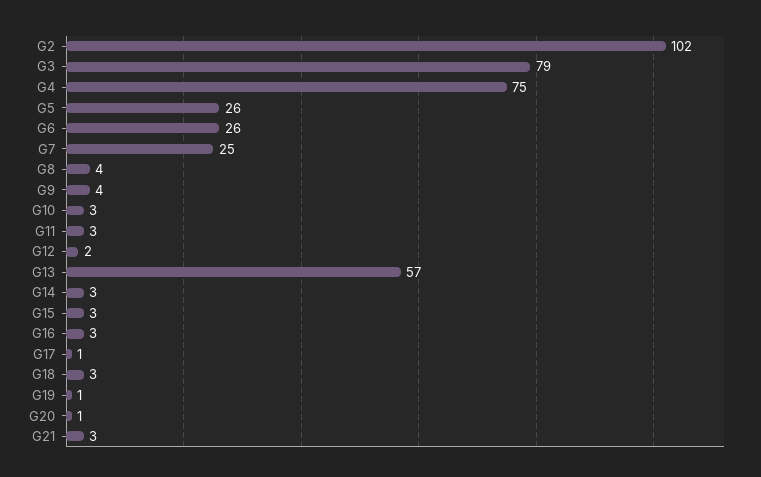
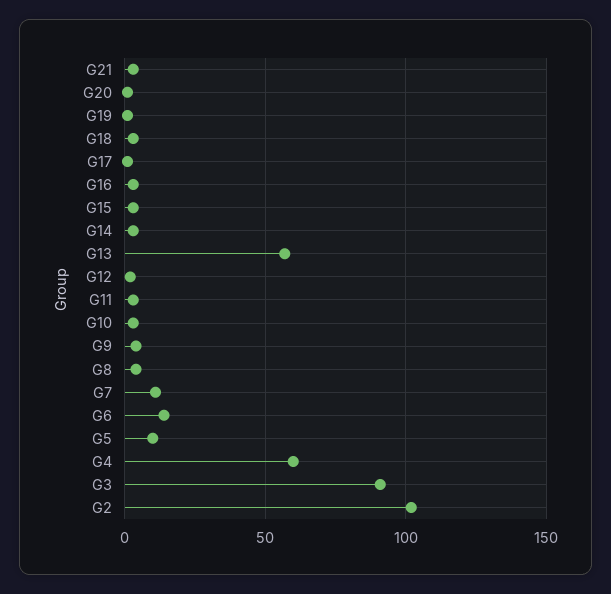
  {
    "G2": 102,
-   "G3": 79,
+   "G3": 90,
-   "G4": 75,
+   "G4": 60,
-   "G5": 26,
+   "G5": 10,
-   "G6": 26,
+   "G6": 15,
-   "G7": 25,
+   "G7": 10,
    "G8": 4,
    "G9": 4,
    "G10": 3,
    "G11": 3,
    "G12": 2,
    "G13": 57,
    "G14": 3,
    "G15": 3,
    "G16": 3,
    "G17": 1,
    "G18": 3,
    "G19": 1,
    "G20": 1,
    "G21": 3
  }

